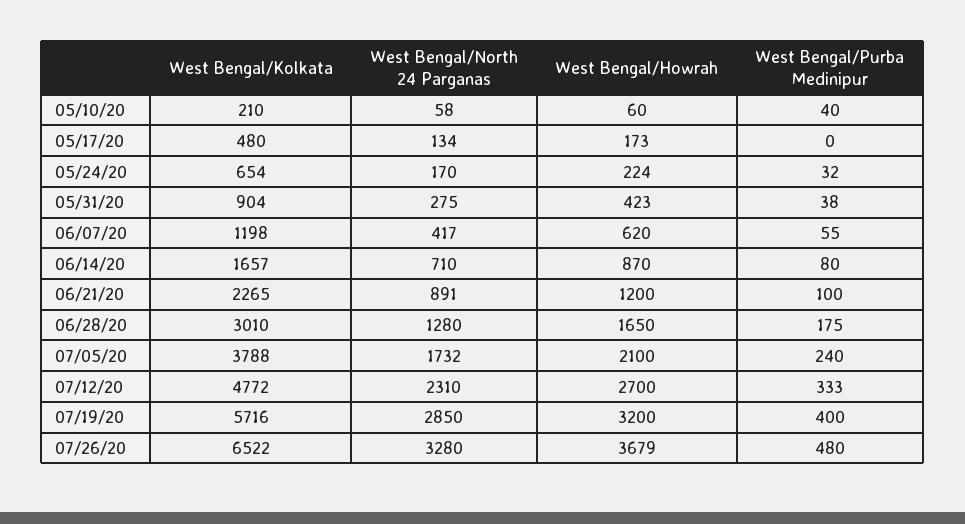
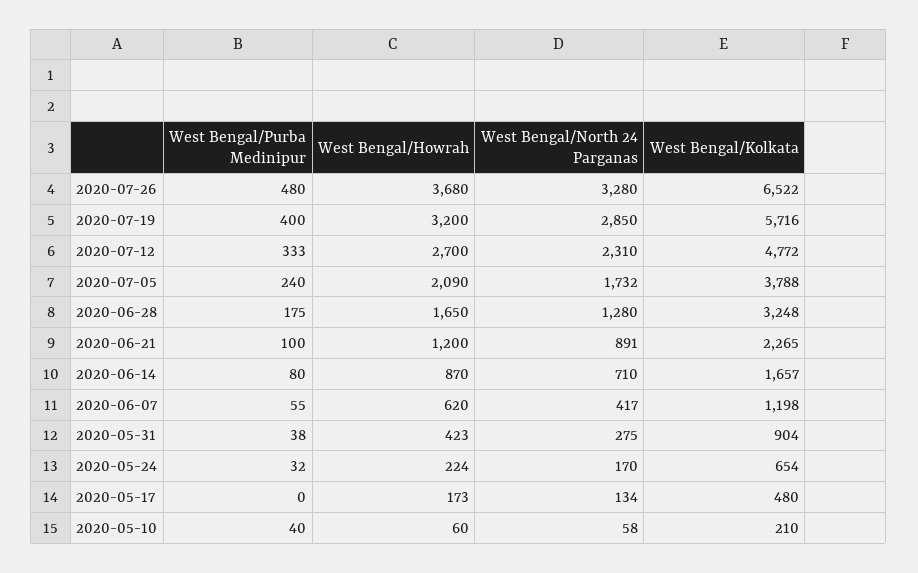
  {
    "West Bengal/Kolkata": {
      "05/10/20": 210,
      "05/17/20": 480,
      "05/24/20": 654,
      "05/31/20": 904,
      "06/07/20": 1198,
      "06/14/20": 1657,
      "06/21/20": 2265,
-     "06/28/20": 3010,
+     "06/28/20": 3248,
      "07/05/20": 3788,
      "07/12/20": 4772,
      "07/19/20": 5716,
      "07/26/20": 6522
    },
    "West Bengal/North 24 Parganas": {
      "05/10/20": 58,
      "05/17/20": 134,
      "05/24/20": 170,
      "05/31/20": 275,
      "06/07/20": 417,
      "06/14/20": 710,
      "06/21/20": 891,
      "06/28/20": 1280,
      "07/05/20": 1732,
      "07/12/20": 2310,
      "07/19/20": 2850,
      "07/26/20": 3280
    },
    "West Bengal/Howrah": {
      "05/10/20": 60,
      "05/17/20": 173,
      "05/24/20": 224,
      "05/31/20": 423,
      "06/07/20": 620,
      "06/14/20": 870,
      "06/21/20": 1200,
      "06/28/20": 1650,
-     "07/05/20": 2100,
+     "07/05/20": 2090,
      "07/12/20": 2700,
      "07/19/20": 3200,
-     "07/26/20": 3679
+     "07/26/20": 3680
    },
    "West Bengal/Purba Medinipur": {
      "05/10/20": 40,
      "05/17/20": 0,
      "05/24/20": 32,
      "05/31/20": 38,
      "06/07/20": 55,
      "06/14/20": 80,
      "06/21/20": 100,
      "06/28/20": 175,
      "07/05/20": 240,
      "07/12/20": 333,
      "07/19/20": 400,
      "07/26/20": 480
    }
  }

